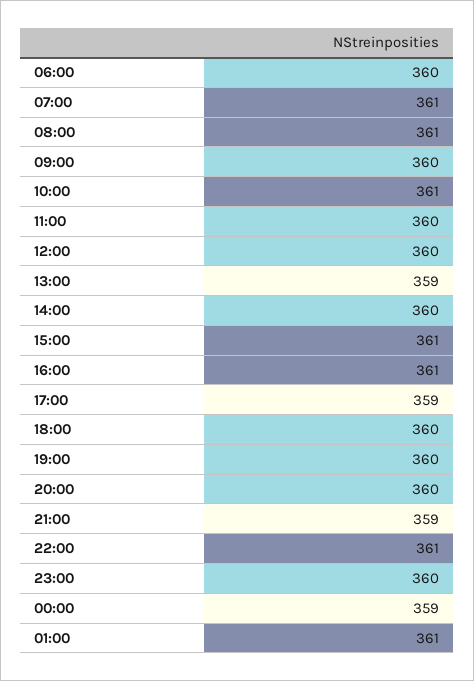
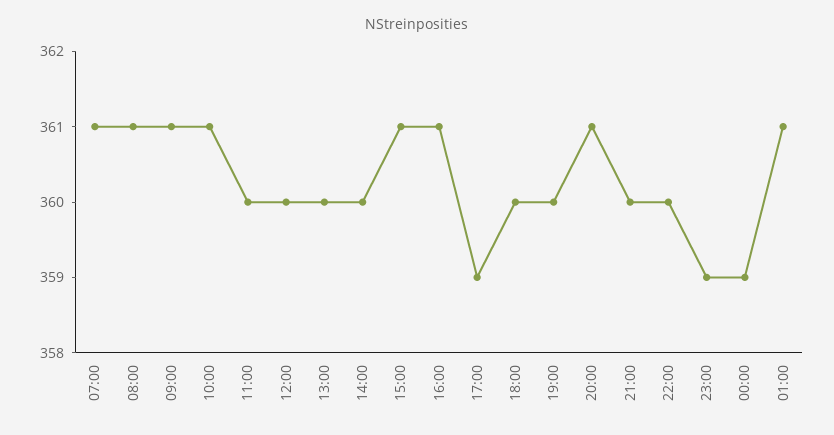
  {
-   "06:00": 360,
    "07:00": 361,
    "08:00": 361,
-   "09:00": 360,
+   "09:00": 361,
    "10:00": 361,
    "11:00": 360,
    "12:00": 360,
-   "13:00": 359,
+   "13:00": 360,
    "14:00": 360,
    "15:00": 361,
    "16:00": 361,
    "17:00": 359,
    "18:00": 360,
    "19:00": 360,
-   "20:00": 360,
+   "20:00": 361,
-   "21:00": 359,
+   "21:00": 360,
-   "22:00": 361,
+   "22:00": 360,
-   "23:00": 360,
+   "23:00": 359,
    "00:00": 359,
    "01:00": 361
  }

